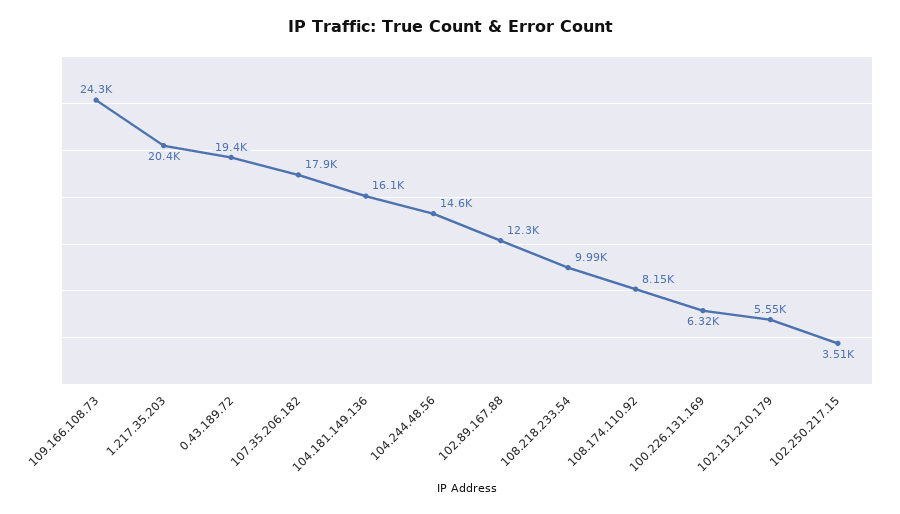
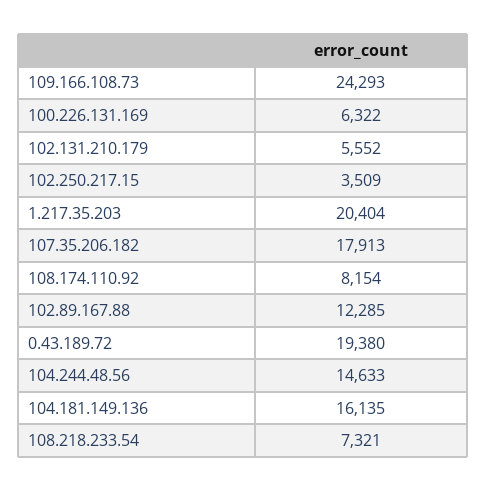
  {
    "109.166.108.73": 24293,
    "1.217.35.203": 20404,
    "0.43.189.72": 19380,
    "107.35.206.182": 17913,
    "104.181.149.136": 16135,
    "104.244.48.56": 14633,
    "102.89.167.88": 12285,
-   "108.218.233.54": 9990,
+   "108.218.233.54": 7321,
    "108.174.110.92": 8154,
    "100.226.131.169": 6322,
    "102.131.210.179": 5552,
    "102.250.217.15": 3509
  }

